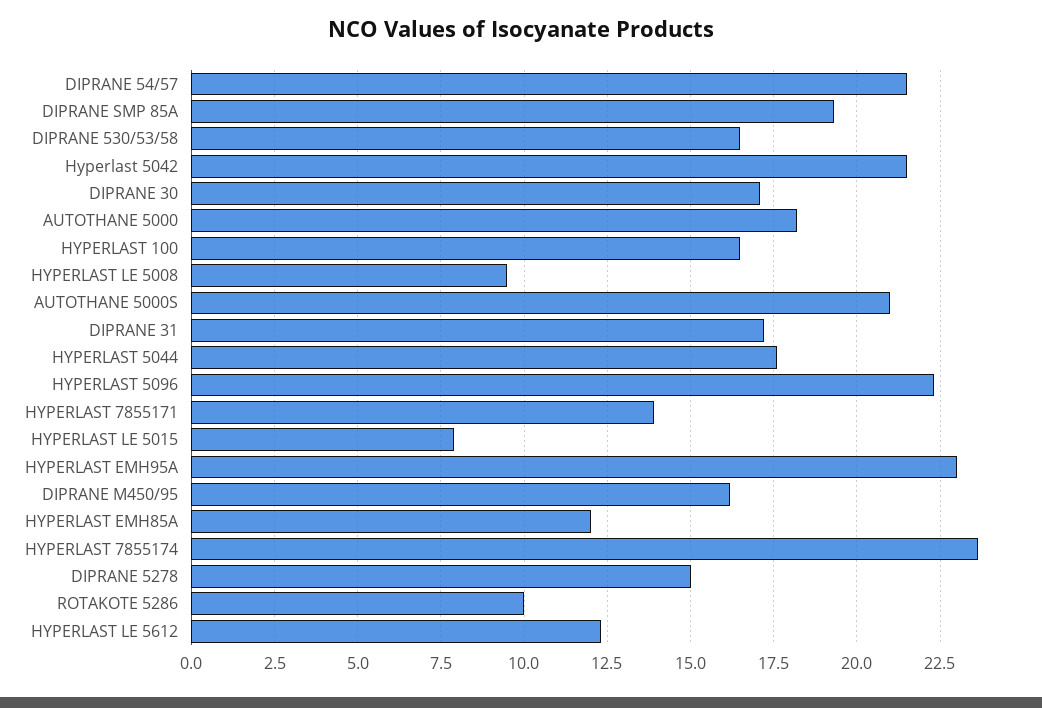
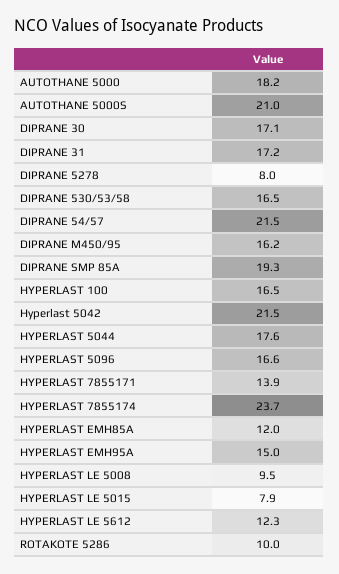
  {
    "DIPRANE 54/57": 21.5,
    "DIPRANE SMP 85A": 19.3,
    "DIPRANE 530/53/58": 16.5,
    "Hyperlast 5042": 21.5,
    "DIPRANE 30": 17.1,
    "AUTOTHANE 5000": 18.2,
    "HYPERLAST 100": 16.5,
    "HYPERLAST LE 5008": 9.5,
    "AUTOTHANE 5000S": 21,
    "DIPRANE 31": 17.2,
    "HYPERLAST 5044": 17.6,
-   "HYPERLAST 5096": 22.25,
+   "HYPERLAST 5096": 16.6,
    "HYPERLAST 7855171": 13.9,
    "HYPERLAST LE 5015": 7.9,
-   "HYPERLAST EMH95A": 23,
+   "HYPERLAST EMH95A": 15,
    "DIPRANE M450/95": 16.2,
    "HYPERLAST EMH85A": 12,
    "HYPERLAST 7855174": 23.7,
-   "DIPRANE 5278": 15,
+   "DIPRANE 5278": 8,
    "ROTAKOTE 5286": 10,
    "HYPERLAST LE 5612": 12.3
  }

